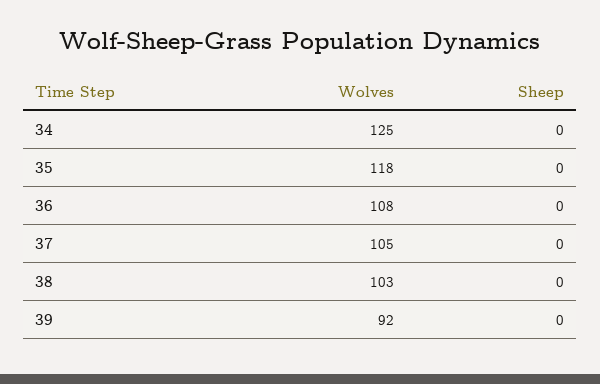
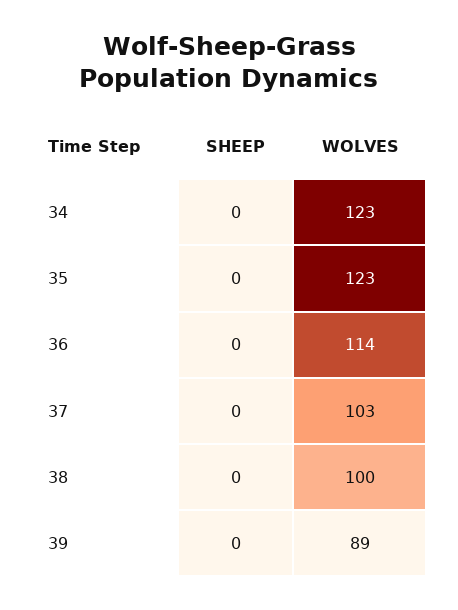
  {
    "Wolves": {
-     "34": 125,
+     "34": 123,
-     "35": 118,
+     "35": 123,
-     "36": 108,
+     "36": 114,
-     "37": 105,
+     "37": 103,
-     "38": 103,
+     "38": 100,
-     "39": 92
+     "39": 89
    },
    "Sheep": {
      "34": 0,
      "35": 0,
      "36": 0,
      "37": 0,
      "38": 0,
      "39": 0
    }
  }

